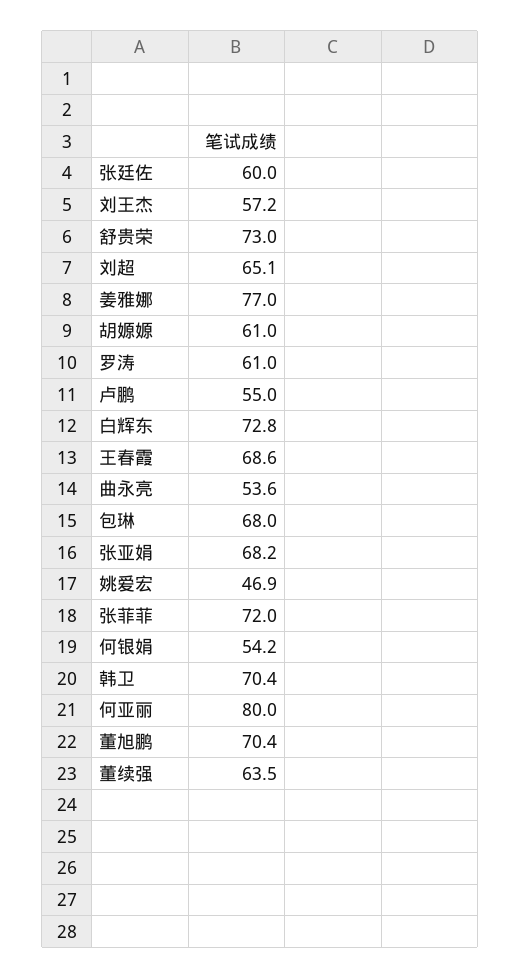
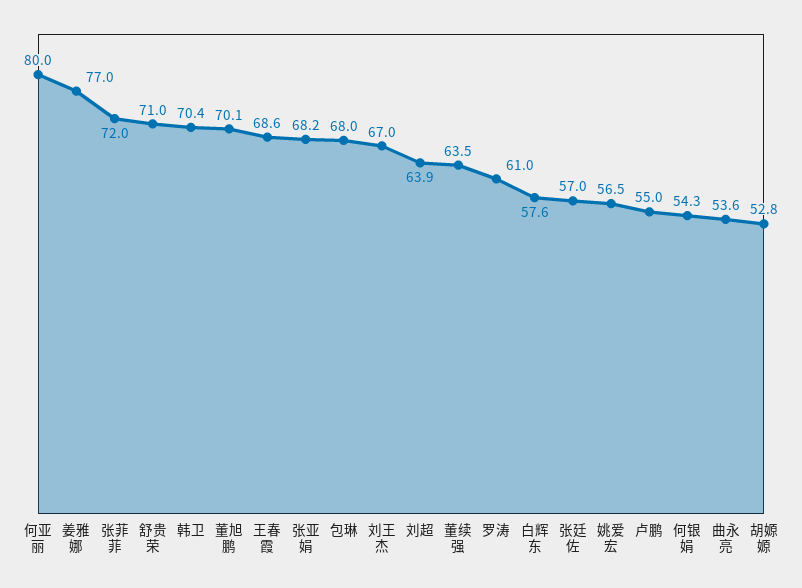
  {
-   "张廷佐": 60,
+   "张廷佐": 57,
-   "刘王杰": 57.2,
+   "刘王杰": 67,
-   "舒贵荣": 73,
+   "舒贵荣": 71,
-   "刘超": 65.1,
+   "刘超": 63.9,
    "姜雅娜": 77,
-   "胡嫄嫄": 61,
+   "胡嫄嫄": 52.8,
    "罗涛": 61,
    "卢鹏": 55,
-   "白辉东": 72.8,
+   "白辉东": 57.6,
    "王春霞": 68.6,
    "曲永亮": 53.6,
    "包琳": 68,
    "张亚娟": 68.2,
-   "姚爱宏": 46.9,
+   "姚爱宏": 56.5,
    "张菲菲": 72,
-   "何银娟": 54.2,
+   "何银娟": 54.3,
    "韩卫": 70.4,
    "何亚丽": 80,
-   "董旭鹏": 70.4,
+   "董旭鹏": 70.1,
    "董续强": 63.5
  }

